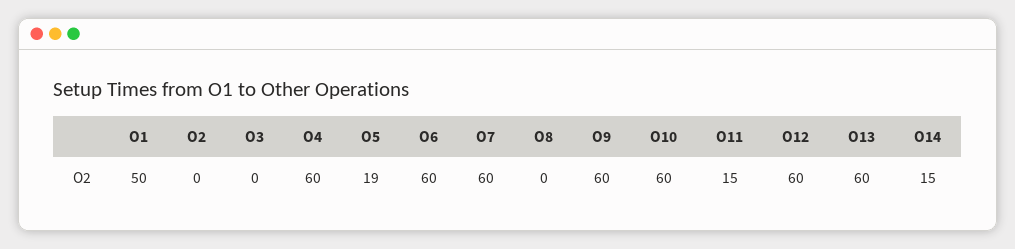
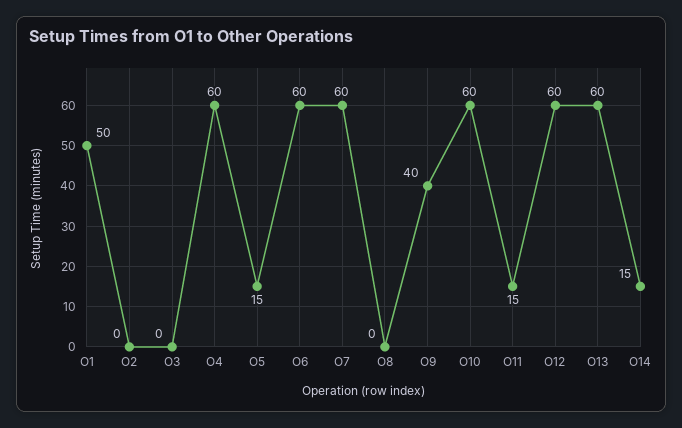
  {
    "O1": 50,
    "O2": 0,
    "O3": 0,
    "O4": 60,
-   "O5": 19,
+   "O5": 15,
    "O6": 60,
    "O7": 60,
    "O8": 0,
-   "O9": 60,
+   "O9": 40,
    "O10": 60,
    "O11": 15,
    "O12": 60,
    "O13": 60,
    "O14": 15
  }

